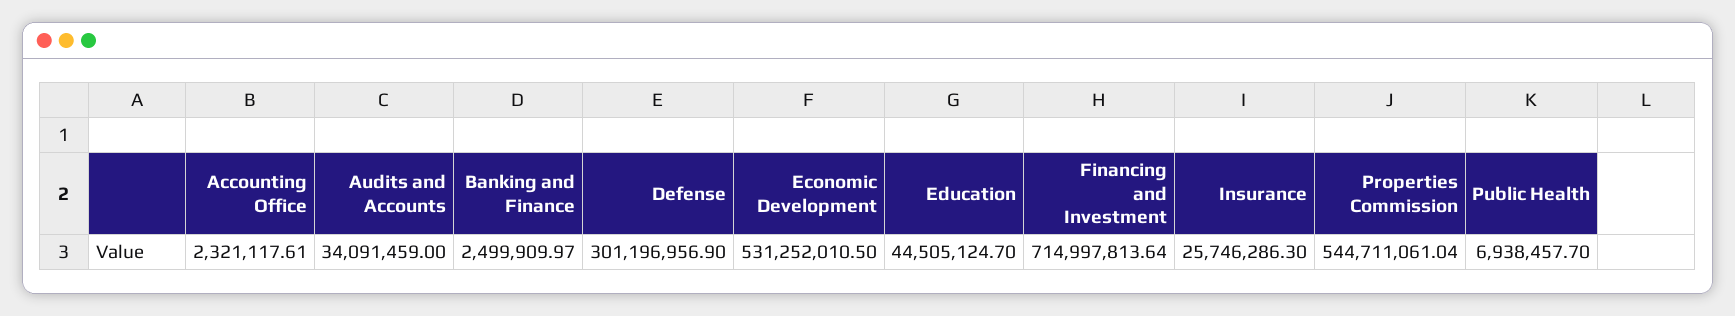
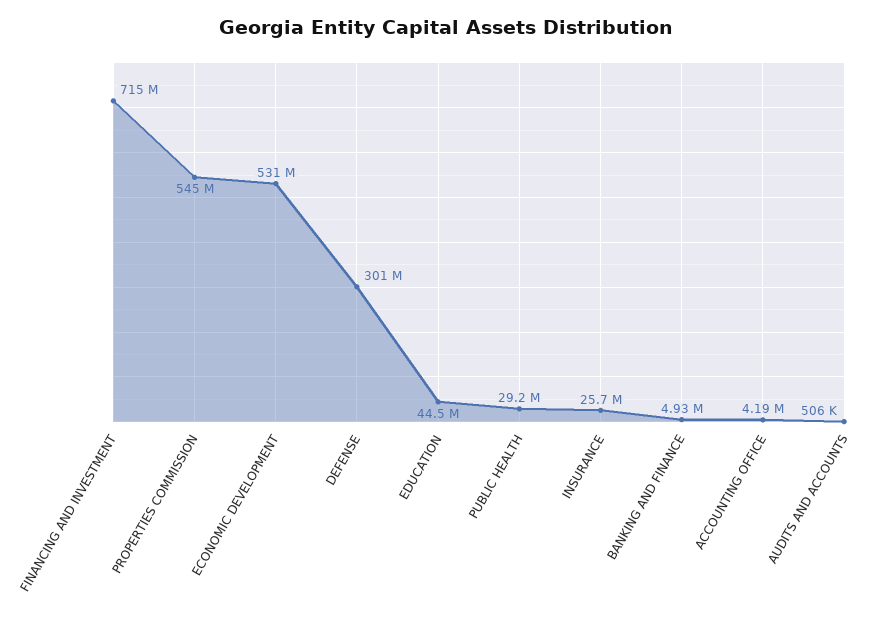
  {
-   "Accounting Office": 2321117.61,
+   "Accounting Office": 4190000,
-   "Audits and Accounts": 34091459,
+   "Audits and Accounts": 506000,
-   "Banking and Finance": 2499909.97,
+   "Banking and Finance": 4930000,
    "Defense": 301196956.9,
    "Economic Development": 531252010.5,
    "Education": 44505124.7,
    "Financing and Investment": 714997813.64,
    "Insurance": 25746286.3,
    "Properties Commission": 544711061.04,
-   "Public Health": 6938457.7
+   "Public Health": 29200000
  }

